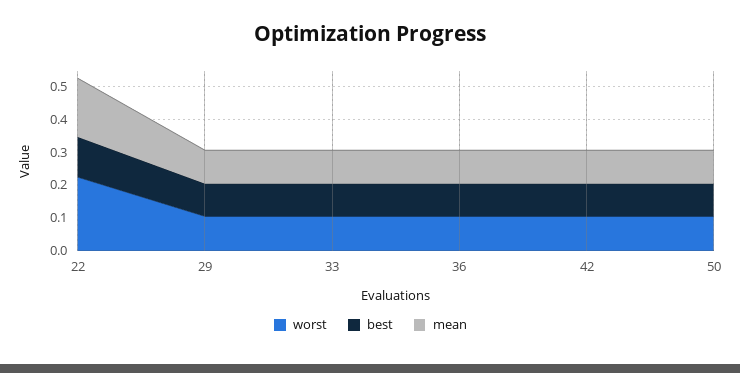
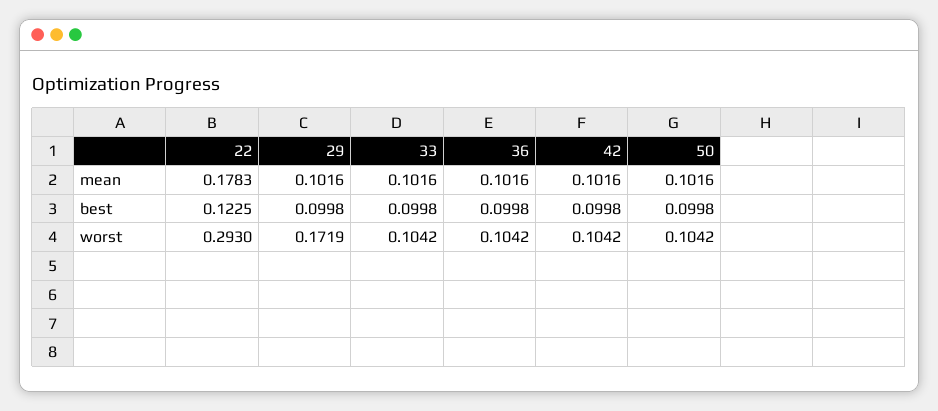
  {
    "worst": {
-     "22": 0.225,
+     "22": 0.293,
-     "29": 0.1,
+     "29": 0.1719,
      "33": 0.1042,
      "36": 0.1042,
      "42": 0.1042,
      "50": 0.1042
    },
    "best": {
      "22": 0.1225,
      "29": 0.0998,
      "33": 0.0998,
      "36": 0.0998,
      "42": 0.0998,
      "50": 0.0998
    },
    "mean": {
      "22": 0.1783,
      "29": 0.1016,
      "33": 0.1016,
      "36": 0.1016,
      "42": 0.1016,
      "50": 0.1016
    }
  }

